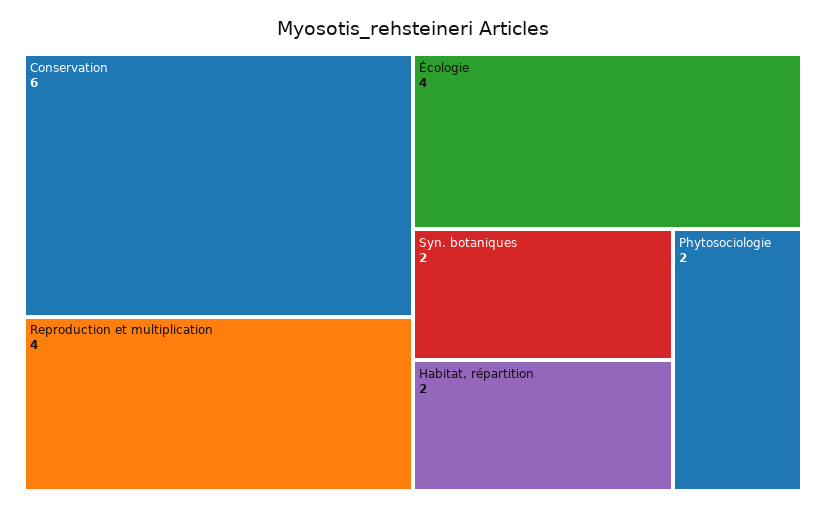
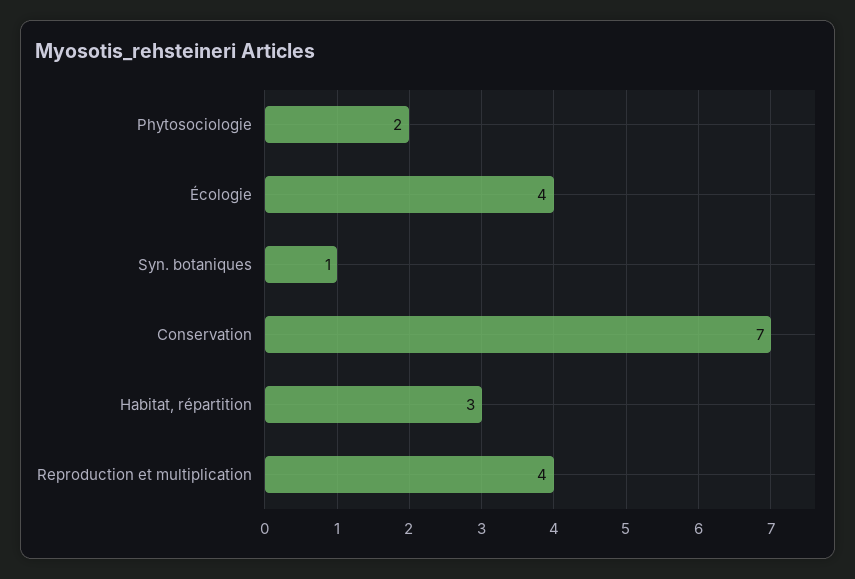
  {
-   "Conservation": 6,
+   "Conservation": 7,
    "Reproduction et multiplication": 4,
    "Écologie": 4,
-   "Syn. botaniques": 2,
+   "Syn. botaniques": 1,
-   "Habitat, répartition": 2,
+   "Habitat, répartition": 3,
    "Phytosociologie": 2
  }

